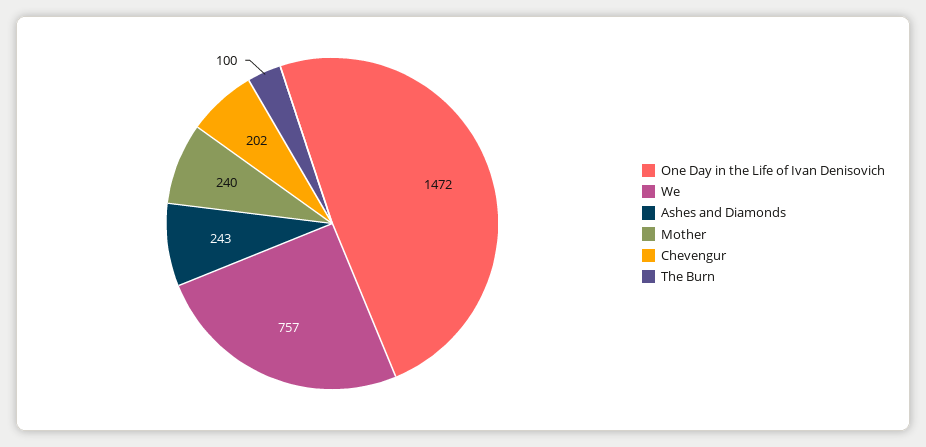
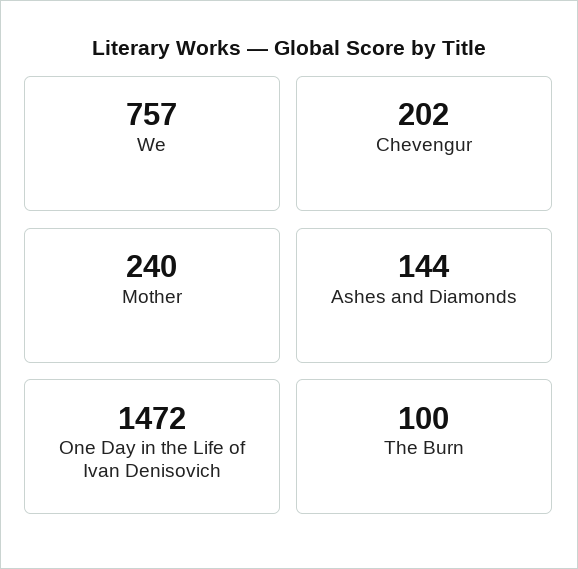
  {
    "One Day in the Life of Ivan Denisovich": 1472,
    "We": 757,
-   "Ashes and Diamonds": 243,
+   "Ashes and Diamonds": 144,
    "Mother": 240,
    "Chevengur": 202,
    "The Burn": 100
  }

